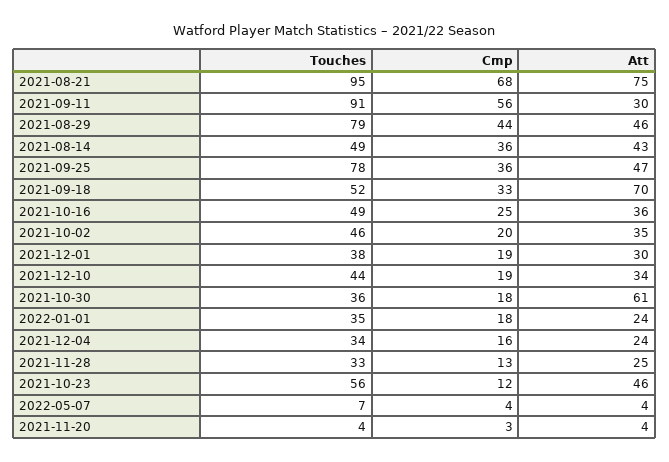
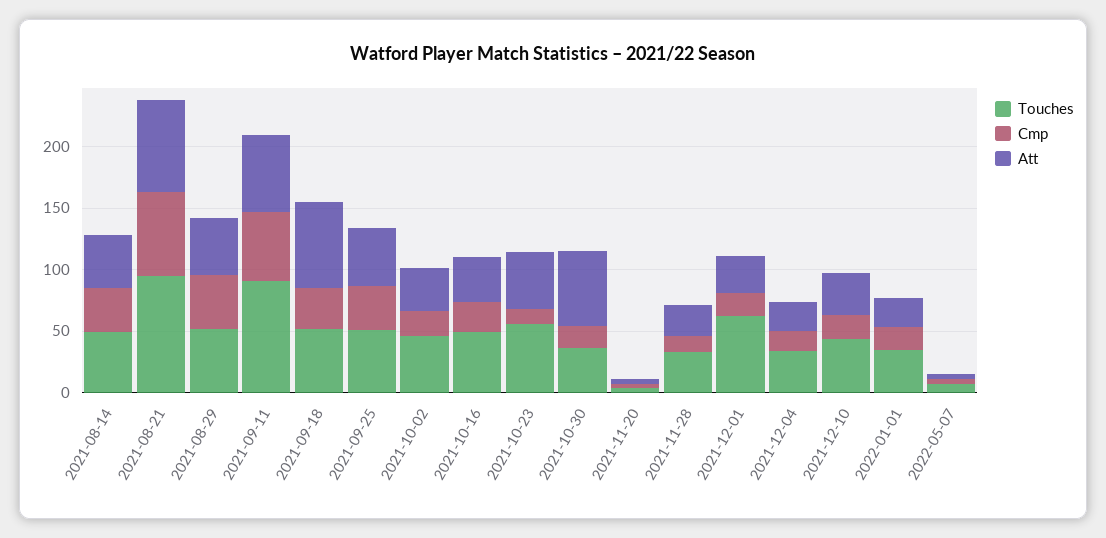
  {
    "Touches": {
      "2021-08-21": 95,
      "2021-09-11": 91,
-     "2021-08-29": 79,
+     "2021-08-29": 50,
      "2021-08-14": 49,
-     "2021-09-25": 78,
+     "2021-09-25": 50,
      "2021-09-18": 52,
      "2021-10-16": 49,
      "2021-10-02": 46,
-     "2021-12-01": 38,
+     "2021-12-01": 60,
      "2021-12-10": 44,
      "2021-10-30": 36,
      "2022-01-01": 35,
      "2021-12-04": 34,
      "2021-11-28": 33,
      "2021-10-23": 56,
      "2022-05-07": 7,
      "2021-11-20": 4
    },
    "Cmp": {
      "2021-08-21": 68,
      "2021-09-11": 56,
      "2021-08-29": 44,
      "2021-08-14": 36,
      "2021-09-25": 36,
      "2021-09-18": 33,
      "2021-10-16": 25,
      "2021-10-02": 20,
      "2021-12-01": 19,
      "2021-12-10": 19,
      "2021-10-30": 18,
      "2022-01-01": 18,
      "2021-12-04": 16,
      "2021-11-28": 13,
      "2021-10-23": 12,
      "2022-05-07": 4,
      "2021-11-20": 3
    },
    "Att": {
      "2021-08-21": 75,
-     "2021-09-11": 30,
+     "2021-09-11": 60,
      "2021-08-29": 46,
      "2021-08-14": 43,
      "2021-09-25": 47,
      "2021-09-18": 70,
      "2021-10-16": 36,
      "2021-10-02": 35,
      "2021-12-01": 30,
      "2021-12-10": 34,
      "2021-10-30": 61,
      "2022-01-01": 24,
      "2021-12-04": 24,
      "2021-11-28": 25,
      "2021-10-23": 46,
      "2022-05-07": 4,
      "2021-11-20": 4
    }
  }

